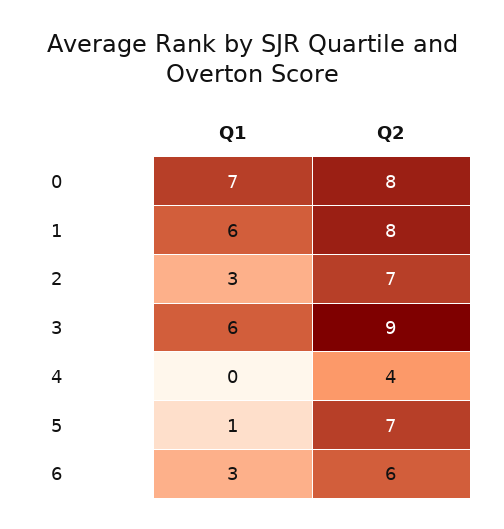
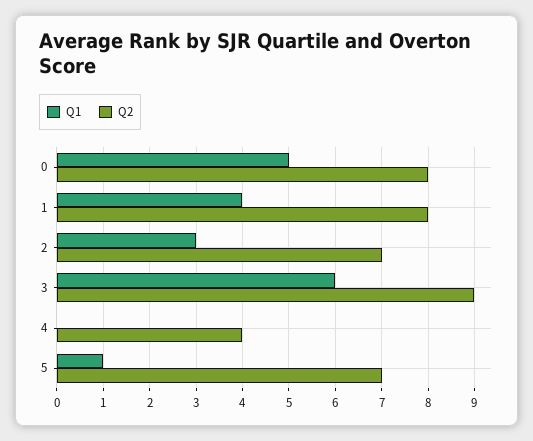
  {
    "Q1": {
-     "0": 7,
+     "0": 5,
-     "1": 6,
+     "1": 4,
      "2": 3,
      "3": 6,
      "4": 0,
-     "5": 1,
+     "5": 1
-     "6": 3
    },
    "Q2": {
      "0": 8,
      "1": 8,
      "2": 7,
      "3": 9,
      "4": 4,
-     "5": 7,
+     "5": 7
-     "6": 6
    }
  }

